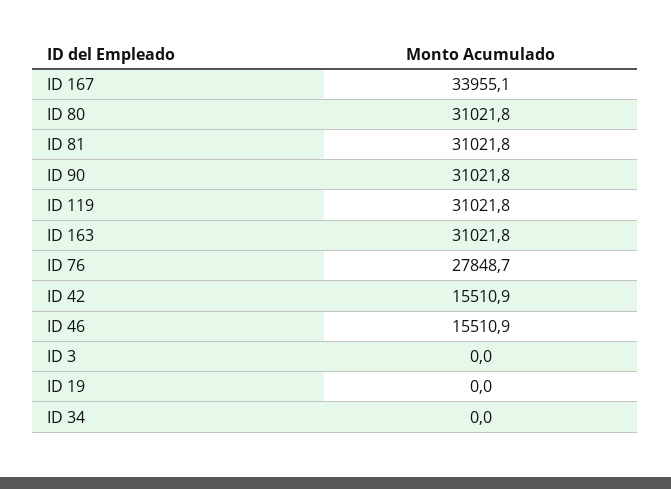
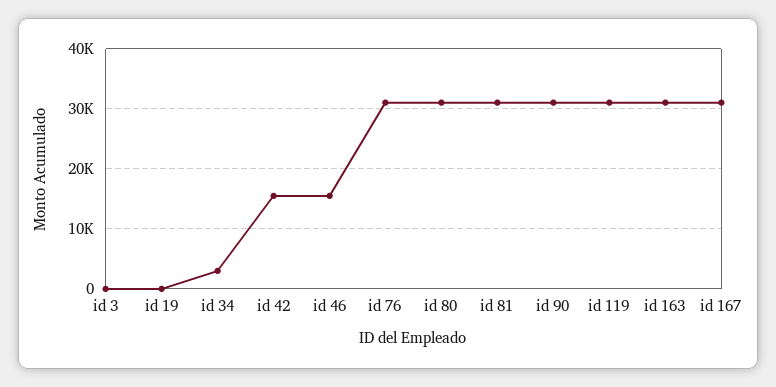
  {
-   "ID 167": 33955.1,
+   "ID 167": 31000,
    "ID 80": 31021.8,
    "ID 81": 31021.8,
    "ID 90": 31021.8,
    "ID 119": 31021.8,
    "ID 163": 31021.8,
-   "ID 76": 27848.7,
+   "ID 76": 31000,
    "ID 42": 15510.9,
    "ID 46": 15510.9,
    "ID 3": 0,
    "ID 19": 0,
-   "ID 34": 0
+   "ID 34": 3000
  }

